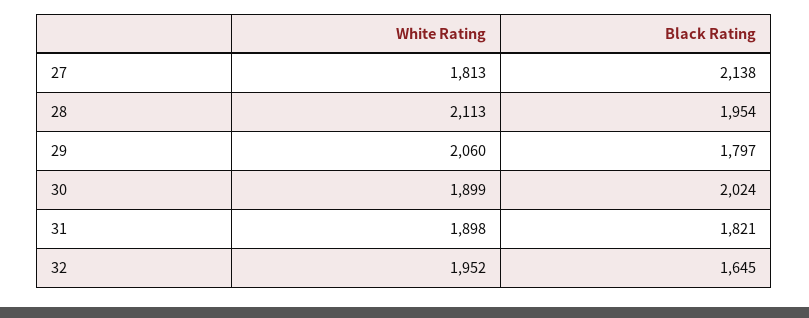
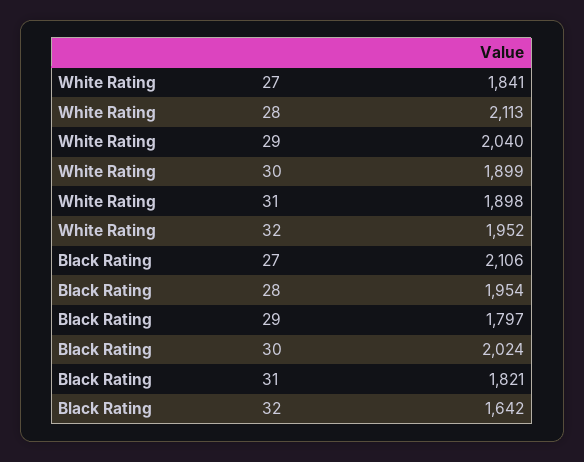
  {
    "White Rating": {
-     "27": 1813,
+     "27": 1841,
      "28": 2113,
-     "29": 2060,
+     "29": 2040,
      "30": 1899,
      "31": 1898,
      "32": 1952
    },
    "Black Rating": {
-     "27": 2138,
+     "27": 2106,
      "28": 1954,
      "29": 1797,
      "30": 2024,
      "31": 1821,
-     "32": 1645
+     "32": 1642
    }
  }

